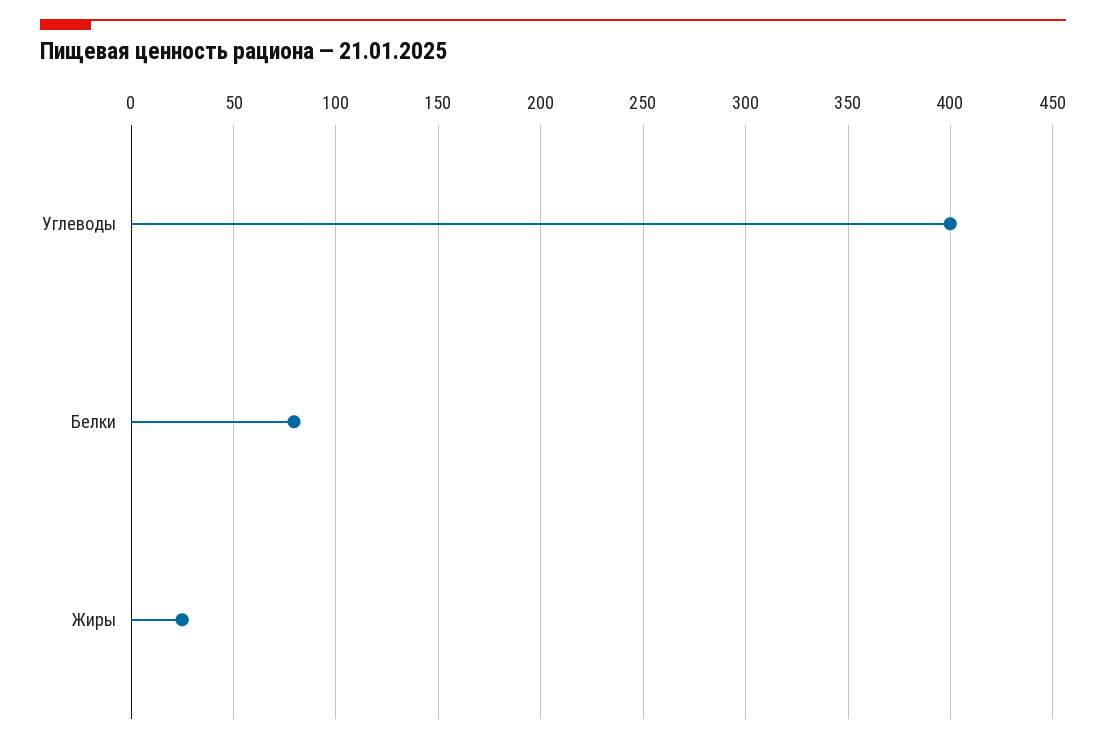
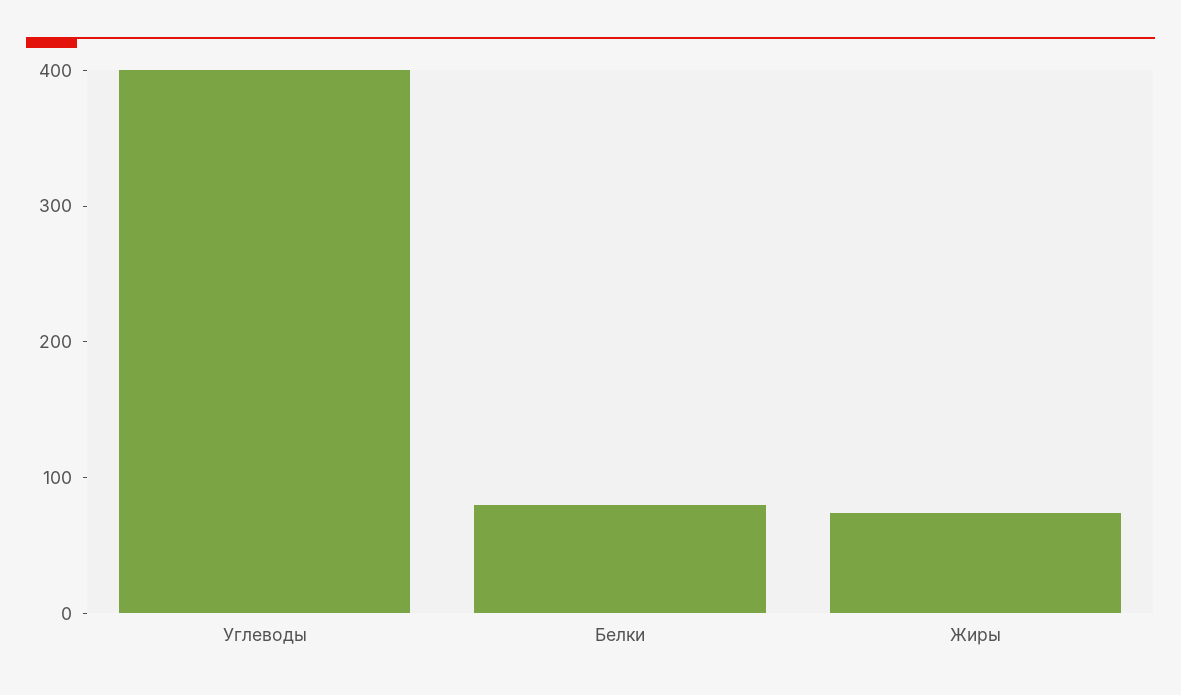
  {
    "Углеводы": 400,
    "Белки": 80,
-   "Жиры": 25
+   "Жиры": 80
  }

